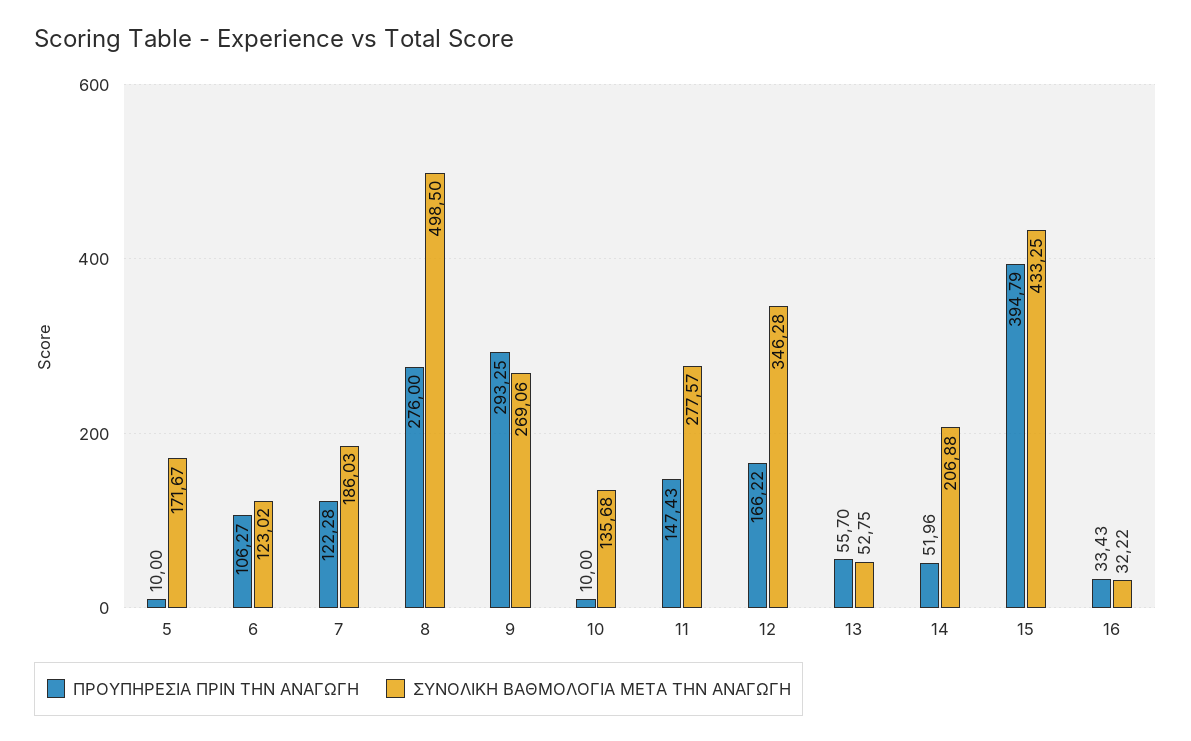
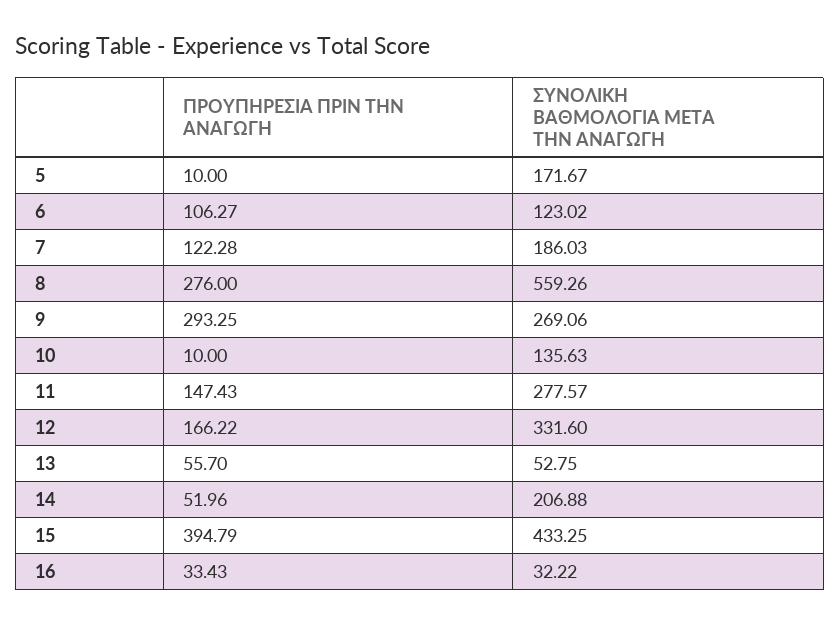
  {
    "ΠΡΟΥΠΗΡΕΣΙΑ ΠΡΙΝ ΤΗΝ ΑΝΑΓΩΓΗ": {
      "5": 10,
      "6": 106.27,
      "7": 122.28,
      "8": 276,
      "9": 293.25,
      "10": 10,
      "11": 147.43,
      "12": 166.22,
      "13": 55.7,
      "14": 51.96,
      "15": 394.79,
      "16": 33.43
    },
    "ΣΥΝΟΛΙΚΗ ΒΑΘΜΟΛΟΓΙΑ ΜΕΤΑ ΤΗΝ ΑΝΑΓΩΓΗ": {
      "5": 171.67,
      "6": 123.02,
      "7": 186.03,
-     "8": 498.5,
+     "8": 559.26,
      "9": 269.06,
-     "10": 135.68,
+     "10": 135.63,
      "11": 277.57,
-     "12": 346.28,
+     "12": 331.6,
      "13": 52.75,
      "14": 206.88,
      "15": 433.25,
      "16": 32.22
    }
  }

